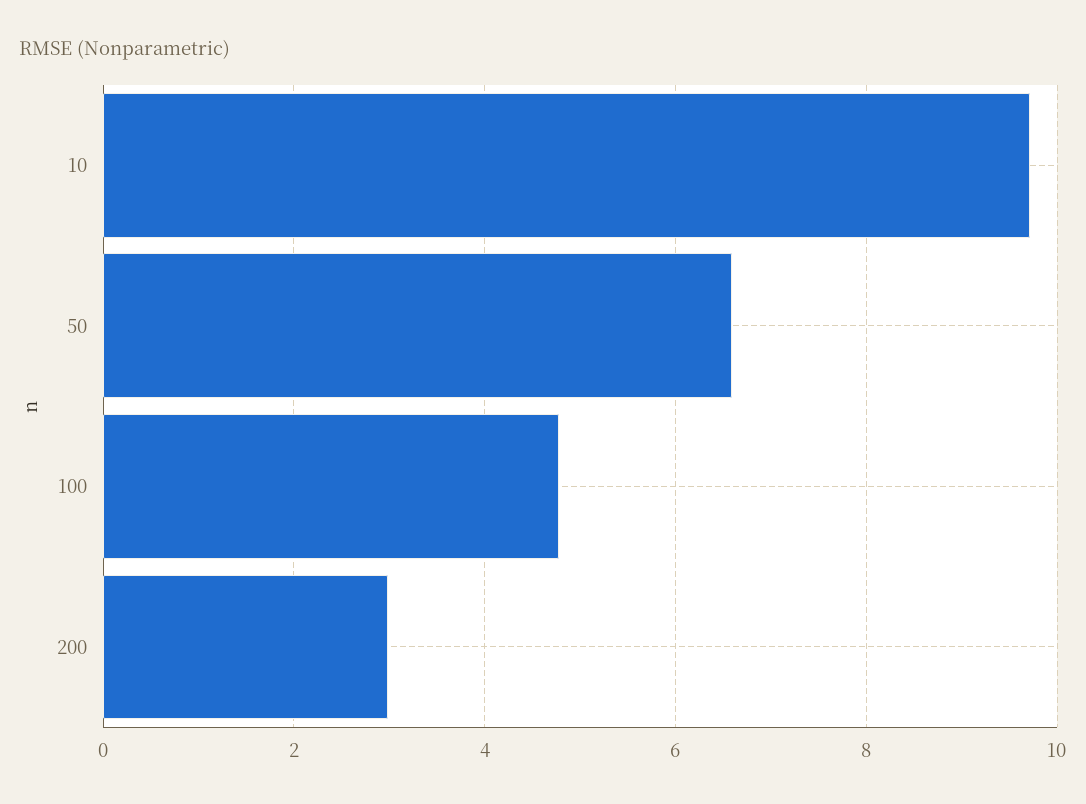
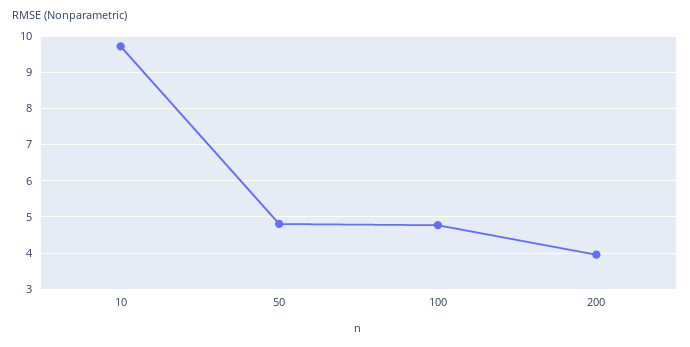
  {
    "10": 9.8,
-   "50": 6.6,
+   "50": 4.8,
    "100": 4.8,
-   "200": 3
+   "200": 4
  }

